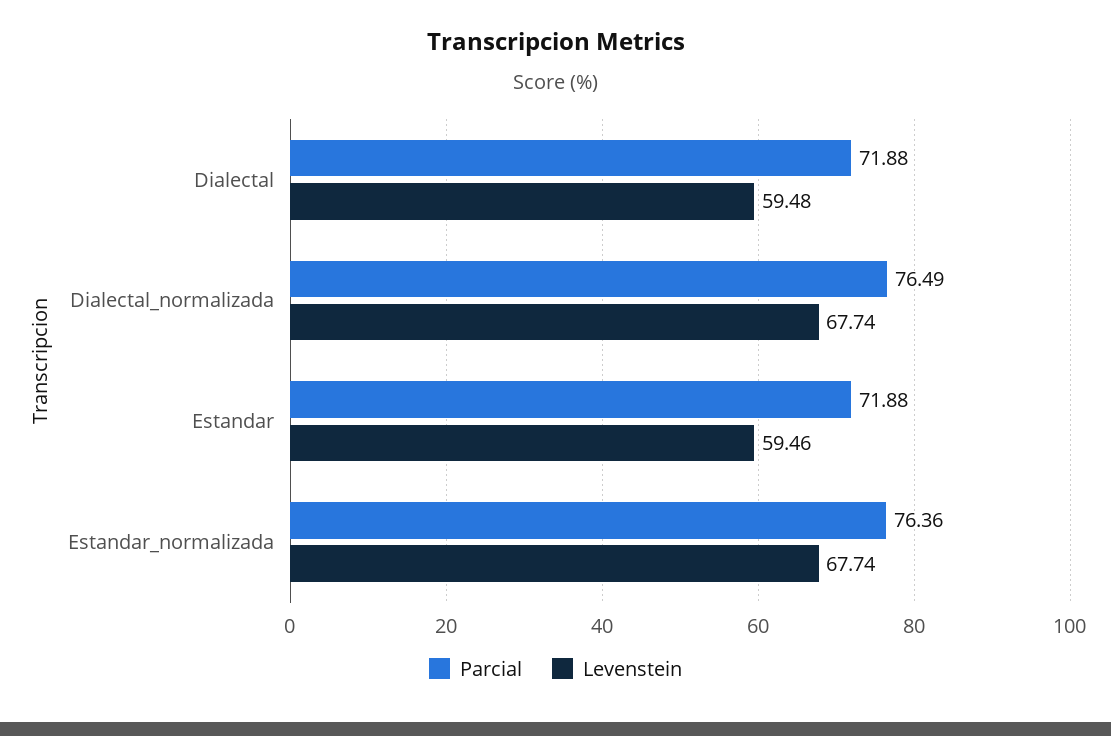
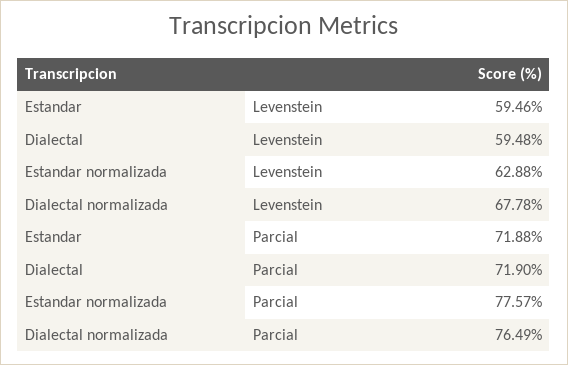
  {
    "Parcial": {
-     "Dialectal": 71.88,
+     "Dialectal": 71.9,
      "Dialectal_normalizada": 76.49,
      "Estandar": 71.88,
-     "Estandar_normalizada": 76.36
+     "Estandar_normalizada": 77.57
    },
    "Levenstein": {
      "Dialectal": 59.48,
-     "Dialectal_normalizada": 67.74,
+     "Dialectal_normalizada": 67.78,
      "Estandar": 59.46,
-     "Estandar_normalizada": 67.74
+     "Estandar_normalizada": 62.88
    }
  }

